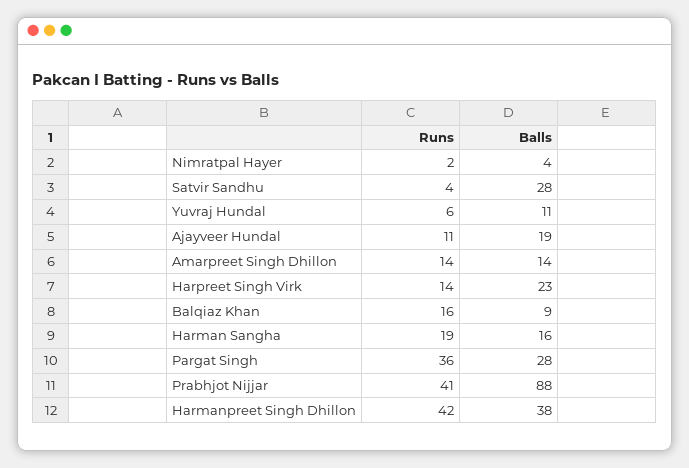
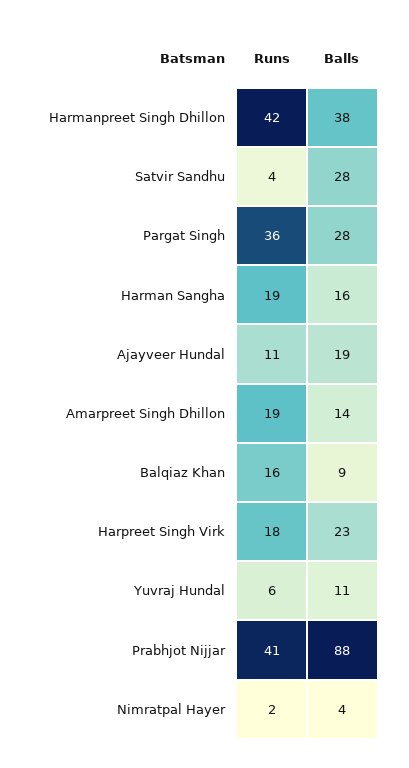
  {
    "Runs": {
      "Nimratpal Hayer": 2,
      "Satvir Sandhu": 4,
      "Yuvraj Hundal": 6,
      "Ajayveer Hundal": 11,
-     "Amarpreet Singh Dhillon": 14,
+     "Amarpreet Singh Dhillon": 19,
-     "Harpreet Singh Virk": 14,
+     "Harpreet Singh Virk": 18,
      "Balqiaz Khan": 16,
      "Harman Sangha": 19,
      "Pargat Singh": 36,
      "Prabhjot Nijjar": 41,
      "Harmanpreet Singh Dhillon": 42
    },
    "Balls": {
      "Nimratpal Hayer": 4,
      "Satvir Sandhu": 28,
      "Yuvraj Hundal": 11,
      "Ajayveer Hundal": 19,
      "Amarpreet Singh Dhillon": 14,
      "Harpreet Singh Virk": 23,
      "Balqiaz Khan": 9,
      "Harman Sangha": 16,
      "Pargat Singh": 28,
      "Prabhjot Nijjar": 88,
      "Harmanpreet Singh Dhillon": 38
    }
  }

